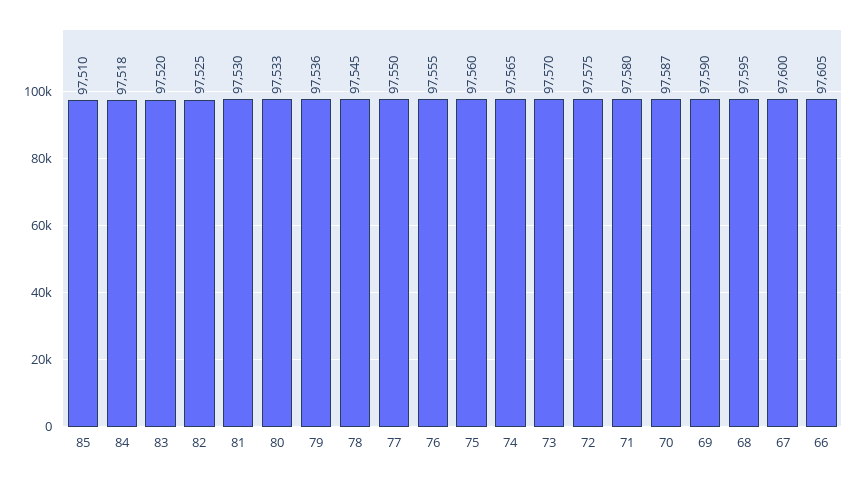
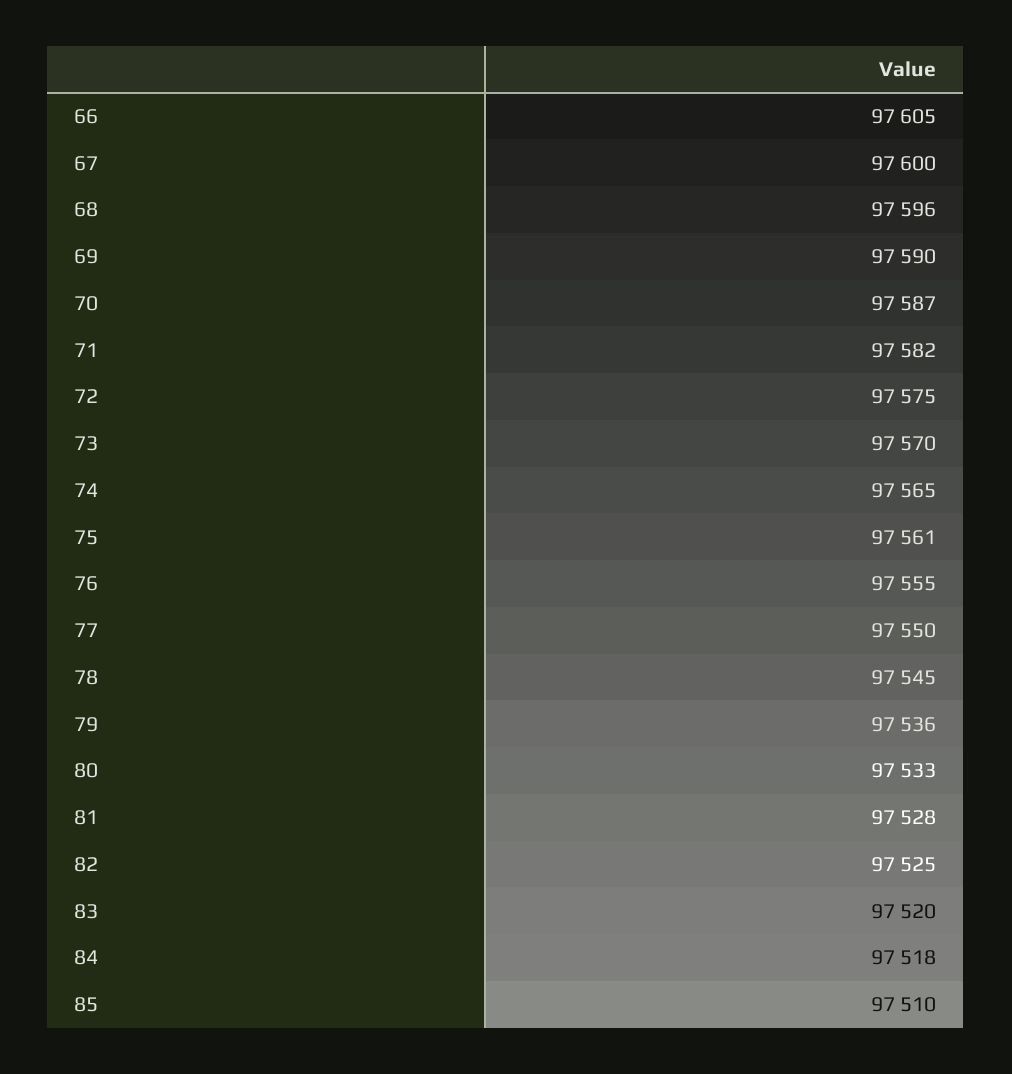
  {
    "85": 97510,
    "84": 97518,
    "83": 97520,
    "82": 97525,
-   "81": 97530,
+   "81": 97528,
    "80": 97533,
    "79": 97536,
    "78": 97545,
    "77": 97550,
    "76": 97555,
-   "75": 97560,
+   "75": 97561,
    "74": 97565,
    "73": 97570,
    "72": 97575,
-   "71": 97580,
+   "71": 97582,
    "70": 97587,
    "69": 97590,
-   "68": 97595,
+   "68": 97596,
    "67": 97600,
    "66": 97605
  }

